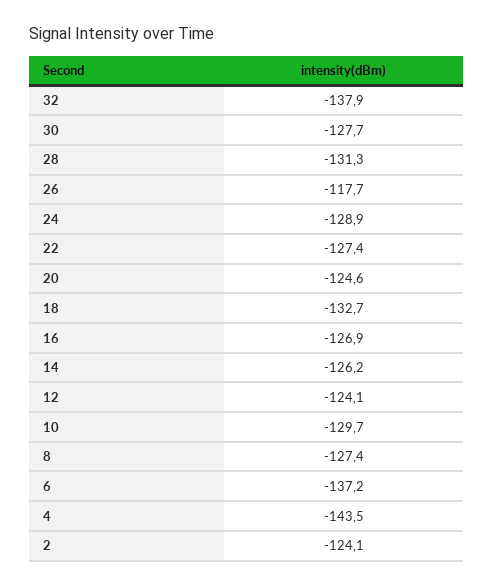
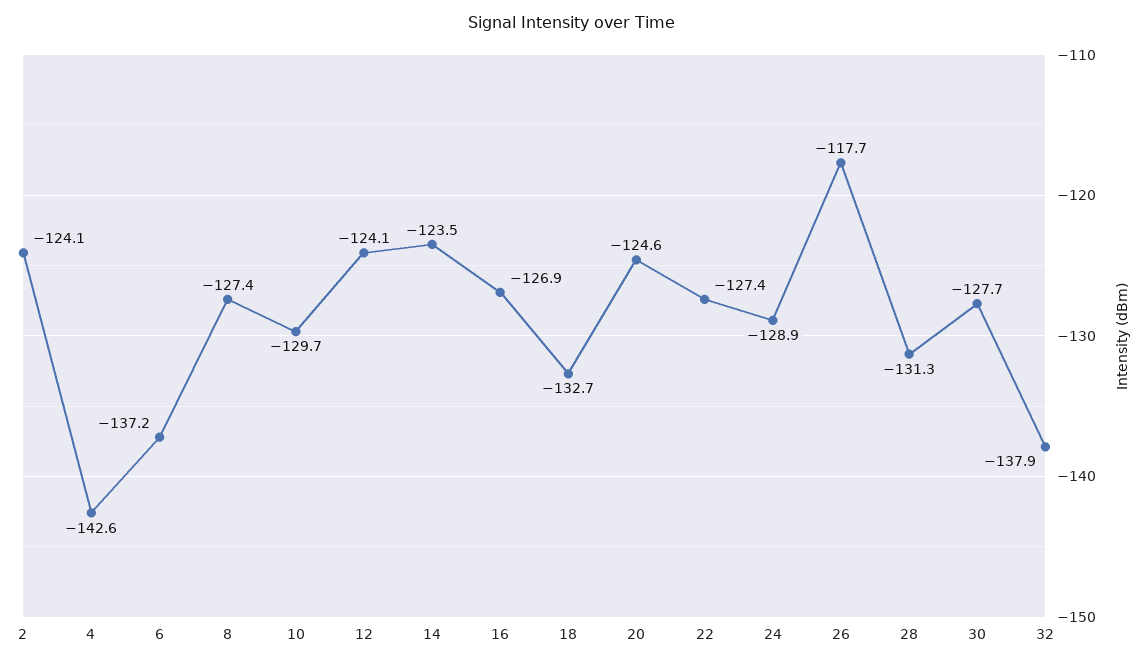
  {
    "32": -137.9,
    "30": -127.7,
    "28": -131.3,
    "26": -117.7,
    "24": -128.9,
    "22": -127.4,
    "20": -124.6,
    "18": -132.7,
    "16": -126.9,
-   "14": -126.2,
+   "14": -123.5,
    "12": -124.1,
    "10": -129.7,
    "8": -127.4,
    "6": -137.2,
-   "4": -143.5,
+   "4": -142.6,
    "2": -124.1
  }

